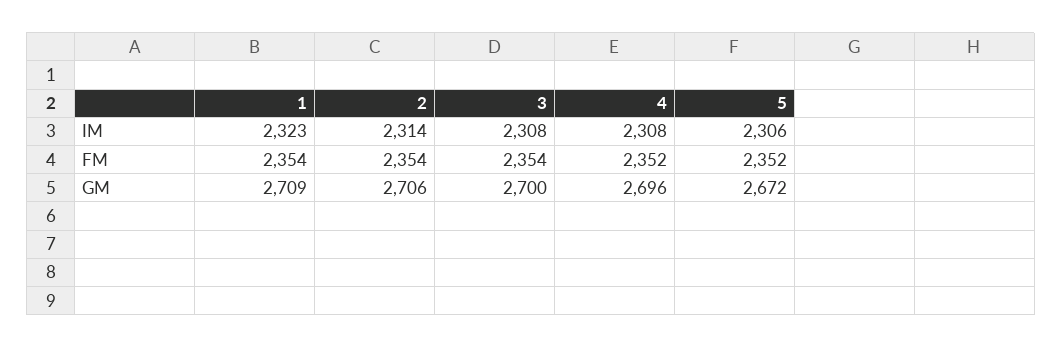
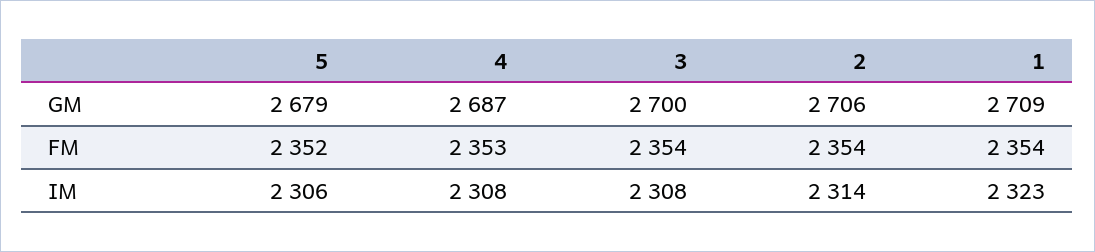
  {
    "1": {
      "IM": 2323,
      "FM": 2354,
      "GM": 2709
    },
    "2": {
      "IM": 2314,
      "FM": 2354,
      "GM": 2706
    },
    "3": {
      "IM": 2308,
      "FM": 2354,
      "GM": 2700
    },
    "4": {
      "IM": 2308,
-     "FM": 2352,
+     "FM": 2353,
-     "GM": 2696
+     "GM": 2687
    },
    "5": {
      "IM": 2306,
      "FM": 2352,
-     "GM": 2672
+     "GM": 2679
    }
  }

